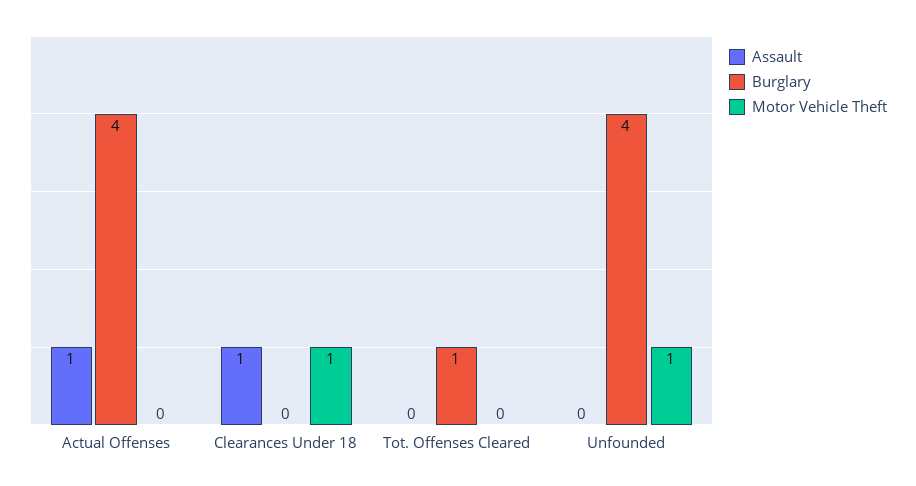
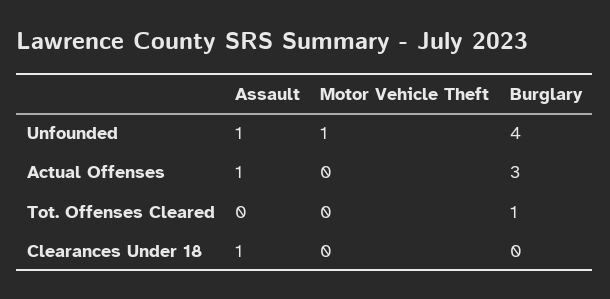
  {
    "Assault": {
      "Actual Offenses": 1,
      "Clearances Under 18": 1,
      "Tot. Offenses Cleared": 0,
-     "Unfounded": 0
+     "Unfounded": 1
    },
    "Burglary": {
-     "Actual Offenses": 4,
+     "Actual Offenses": 3,
      "Clearances Under 18": 0,
      "Tot. Offenses Cleared": 1,
      "Unfounded": 4
    },
    "Motor Vehicle Theft": {
      "Actual Offenses": 0,
-     "Clearances Under 18": 1,
+     "Clearances Under 18": 0,
      "Tot. Offenses Cleared": 0,
      "Unfounded": 1
    }
  }

